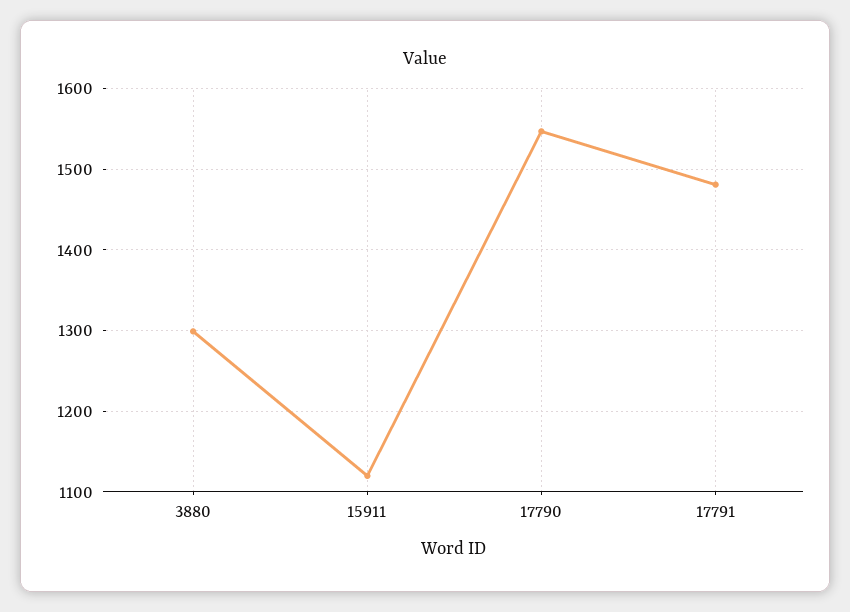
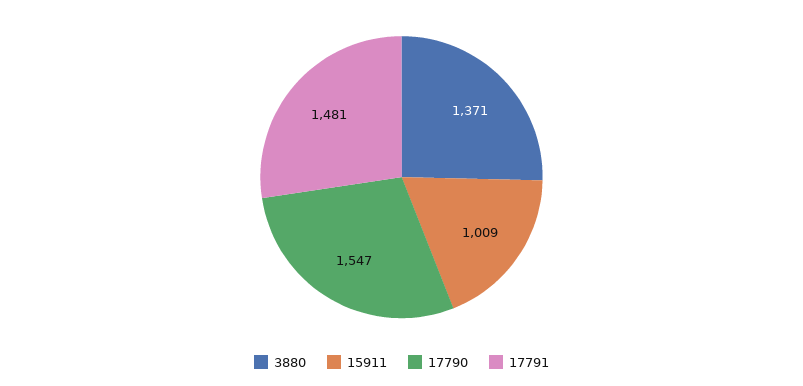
  {
-   "3880": 1300,
+   "3880": 1371,
-   "15911": 1120,
+   "15911": 1009,
    "17790": 1547,
    "17791": 1481
  }

